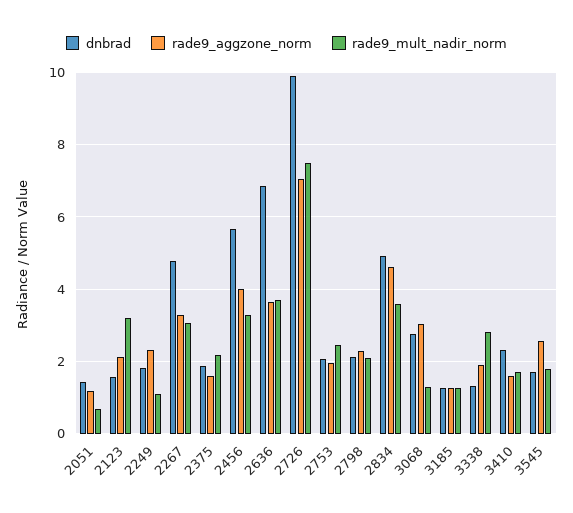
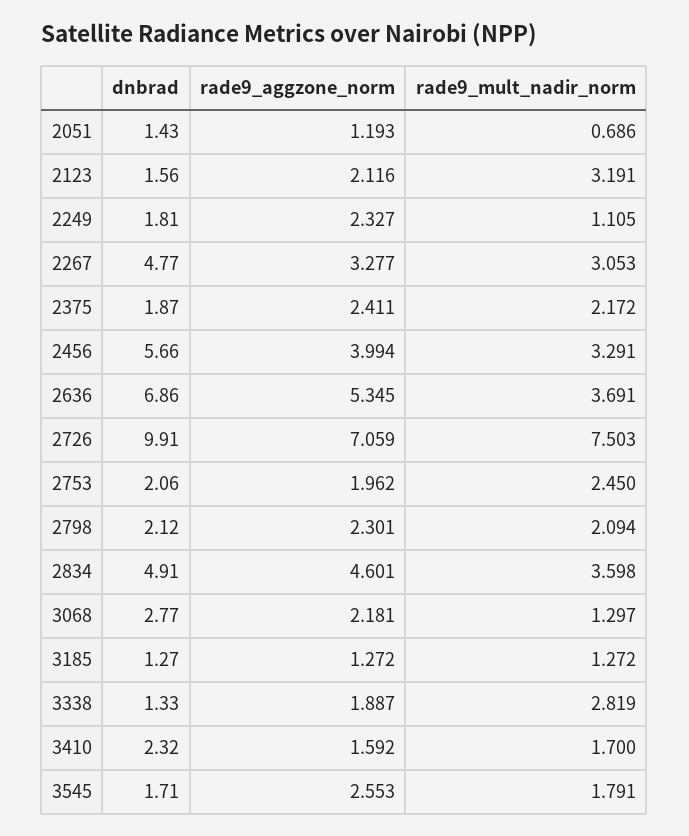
  {
    "dnbrad": {
      "2051": 1.43,
      "2123": 1.56,
      "2249": 1.81,
      "2267": 4.77,
      "2375": 1.87,
      "2456": 5.66,
      "2636": 6.86,
      "2726": 9.91,
      "2753": 2.06,
      "2798": 2.12,
      "2834": 4.91,
      "3068": 2.77,
      "3185": 1.27,
      "3338": 1.33,
      "3410": 2.32,
      "3545": 1.71
    },
    "rade9_aggzone_norm": {
      "2051": 1.193,
      "2123": 2.116,
      "2249": 2.327,
      "2267": 3.277,
-     "2375": 1.6,
+     "2375": 2.411,
      "2456": 3.994,
-     "2636": 3.6,
+     "2636": 5.345,
      "2726": 7.059,
      "2753": 1.962,
      "2798": 2.301,
      "2834": 4.601,
-     "3068": 3,
+     "3068": 2.181,
      "3185": 1.272,
      "3338": 1.887,
      "3410": 1.592,
      "3545": 2.553
    },
    "rade9_mult_nadir_norm": {
      "2051": 0.686,
      "2123": 3.191,
      "2249": 1.105,
      "2267": 3.053,
      "2375": 2.172,
      "2456": 3.291,
      "2636": 3.691,
      "2726": 7.503,
      "2753": 2.45,
      "2798": 2.094,
      "2834": 3.598,
      "3068": 1.297,
      "3185": 1.272,
      "3338": 2.819,
      "3410": 1.7,
      "3545": 1.791
    }
  }

